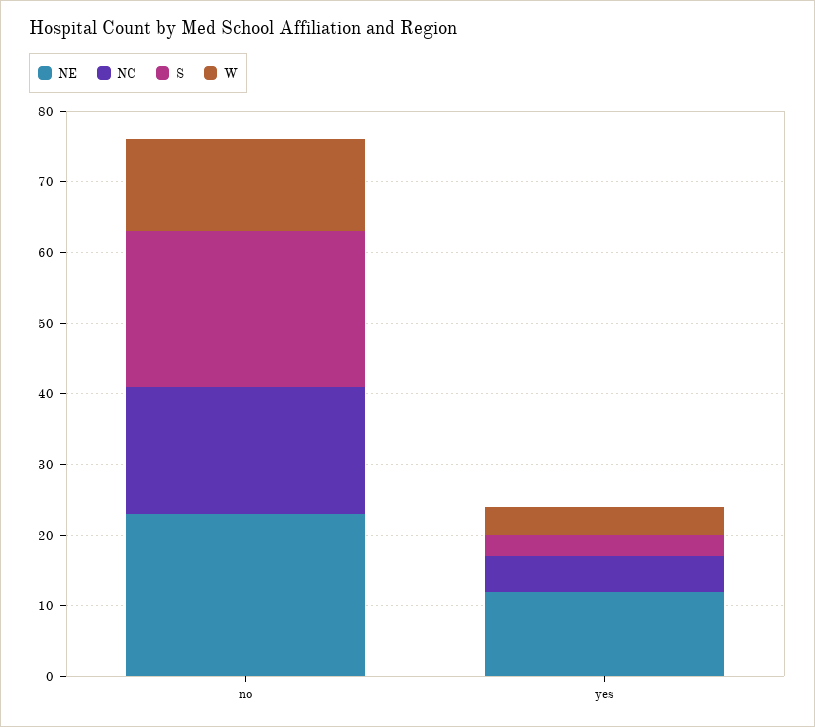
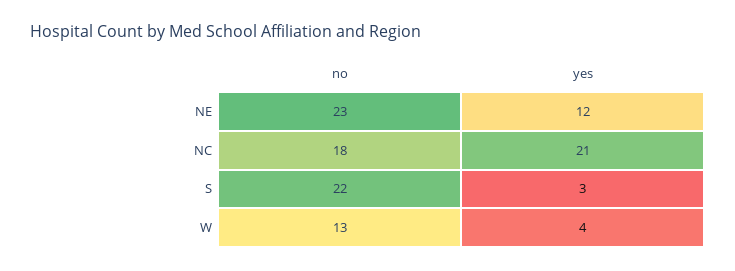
  {
    "NE": {
      "no": 23,
      "yes": 12
    },
    "NC": {
      "no": 18,
-     "yes": 5
+     "yes": 21
    },
    "S": {
      "no": 22,
      "yes": 3
    },
    "W": {
      "no": 13,
      "yes": 4
    }
  }

